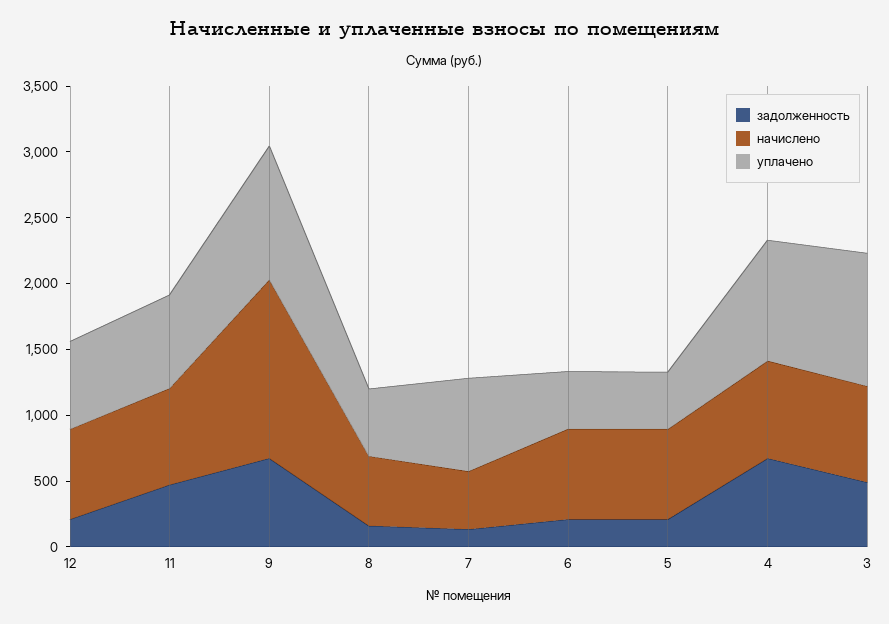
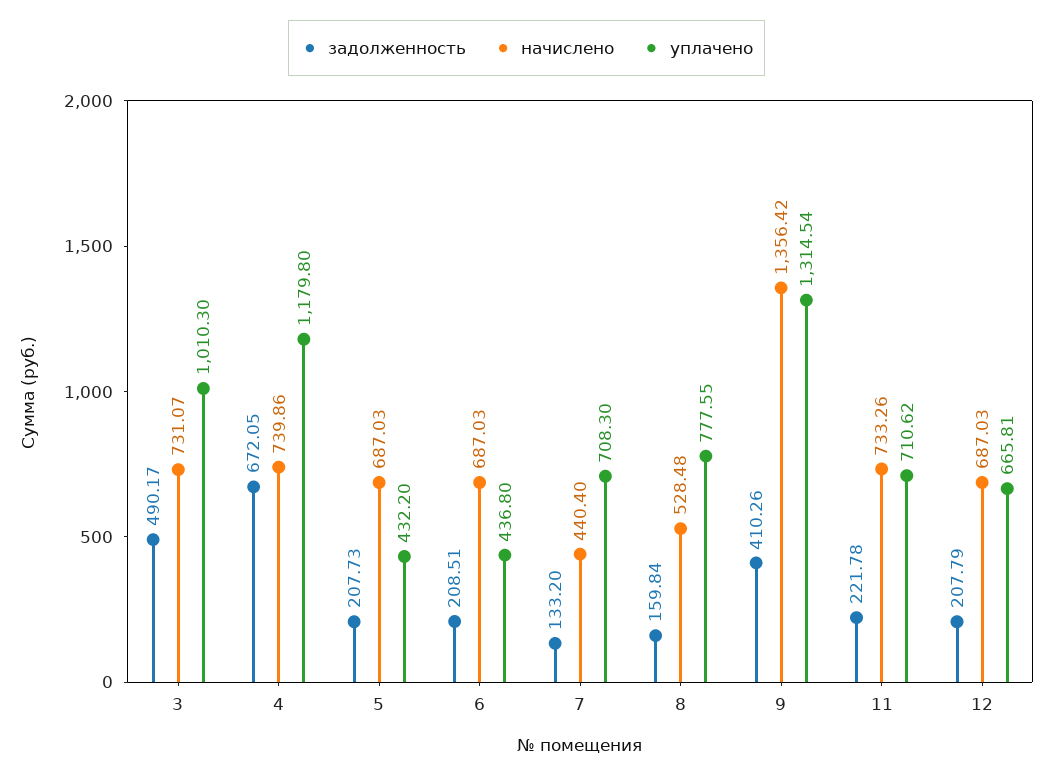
  {
    "задолженность": {
      "12": 207.79,
-     "11": 500,
+     "11": 221.78,
-     "9": 700,
+     "9": 410.26,
      "8": 159.84,
      "7": 133.2,
      "6": 208.51,
      "5": 207.73,
      "4": 672.05,
      "3": 490.17
    },
    "начислено": {
      "12": 687.03,
      "11": 733.26,
      "9": 1356.42,
      "8": 528.48,
      "7": 440.4,
      "6": 687.03,
      "5": 687.03,
      "4": 739.86,
      "3": 731.07
    },
    "уплачено": {
      "12": 665.81,
      "11": 710.62,
-     "9": 1000,
+     "9": 1314.54,
-     "8": 500,
+     "8": 777.55,
      "7": 708.3,
      "6": 436.8,
      "5": 432.2,
-     "4": 900,
+     "4": 1179.8,
      "3": 1010.3
    }
  }

